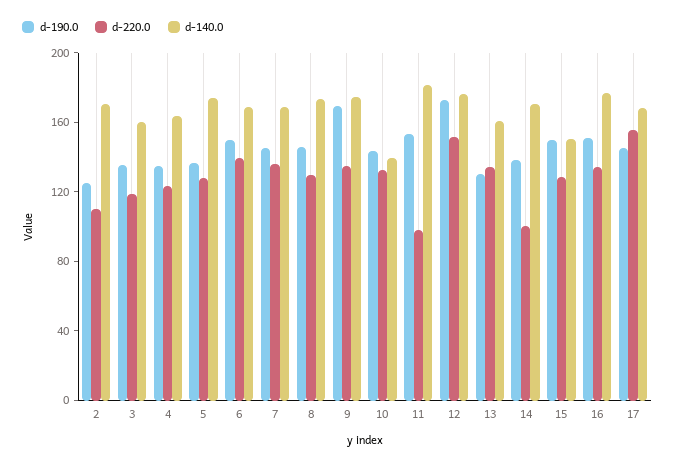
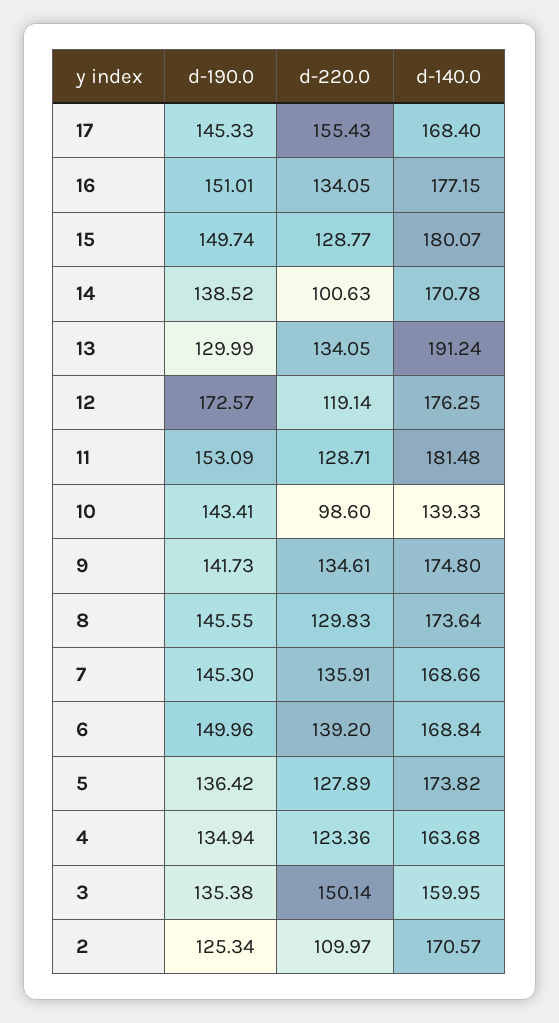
  {
    "d-190.0": {
      "2": 125.34,
      "3": 135.38,
      "4": 134.94,
      "5": 136.42,
      "6": 149.96,
      "7": 145.3,
      "8": 145.55,
-     "9": 170,
+     "9": 141.73,
      "10": 143.41,
      "11": 153.09,
      "12": 172.57,
      "13": 129.99,
      "14": 138.52,
      "15": 149.74,
      "16": 151.01,
      "17": 145.33
    },
    "d-220.0": {
      "2": 109.97,
-     "3": 120,
+     "3": 150.14,
      "4": 123.36,
      "5": 127.89,
      "6": 139.2,
      "7": 135.91,
      "8": 129.83,
      "9": 134.61,
-     "10": 130,
+     "10": 98.6,
-     "11": 100,
+     "11": 128.71,
-     "12": 150,
+     "12": 119.14,
      "13": 134.05,
      "14": 100.63,
      "15": 128.77,
      "16": 134.05,
      "17": 155.43
    },
    "d-140.0": {
      "2": 170.57,
      "3": 159.95,
      "4": 163.68,
      "5": 173.82,
      "6": 168.84,
      "7": 168.66,
      "8": 173.64,
      "9": 174.8,
      "10": 139.33,
      "11": 181.48,
      "12": 176.25,
-     "13": 160,
+     "13": 191.24,
      "14": 170.78,
-     "15": 150,
+     "15": 180.07,
      "16": 177.15,
      "17": 168.4
    }
  }

